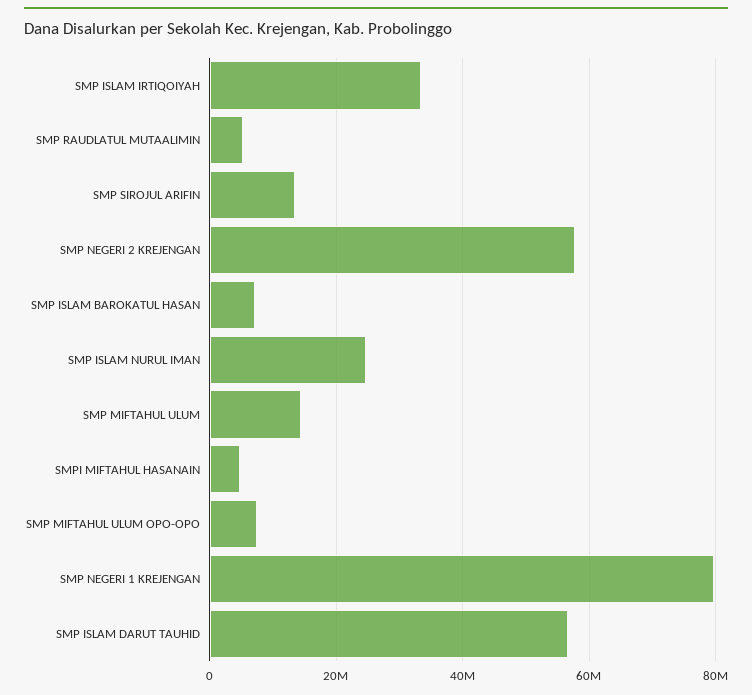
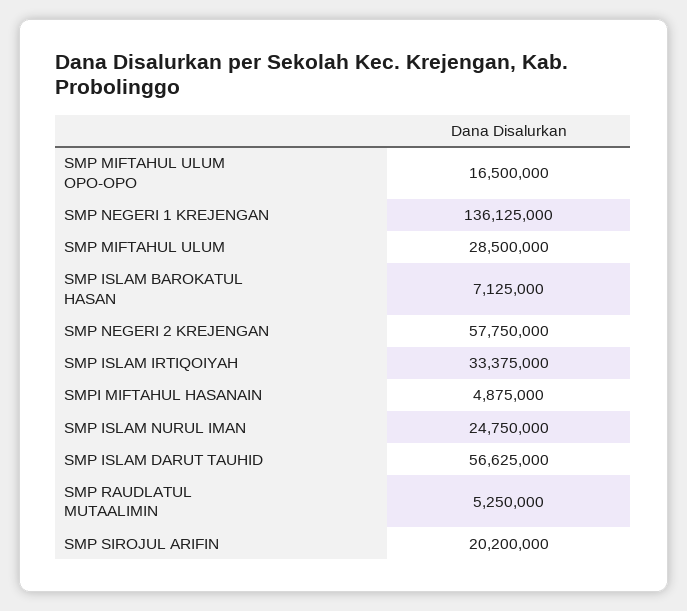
  {
    "SMP ISLAM IRTIQOIYAH": 33375000,
    "SMP RAUDLATUL MUTAALIMIN": 5250000,
-   "SMP SIROJUL ARIFIN": 14000000,
+   "SMP SIROJUL ARIFIN": 20200000,
    "SMP NEGERI 2 KREJENGAN": 57750000,
    "SMP ISLAM BAROKATUL HASAN": 7125000,
    "SMP ISLAM NURUL IMAN": 24750000,
-   "SMP MIFTAHUL ULUM": 14000000,
+   "SMP MIFTAHUL ULUM": 28500000,
    "SMPI MIFTAHUL HASANAIN": 4875000,
-   "SMP MIFTAHUL ULUM OPO-OPO": 8000000,
+   "SMP MIFTAHUL ULUM OPO-OPO": 16500000,
-   "SMP NEGERI 1 KREJENGAN": 80000000,
+   "SMP NEGERI 1 KREJENGAN": 136125000,
    "SMP ISLAM DARUT TAUHID": 56625000
  }

